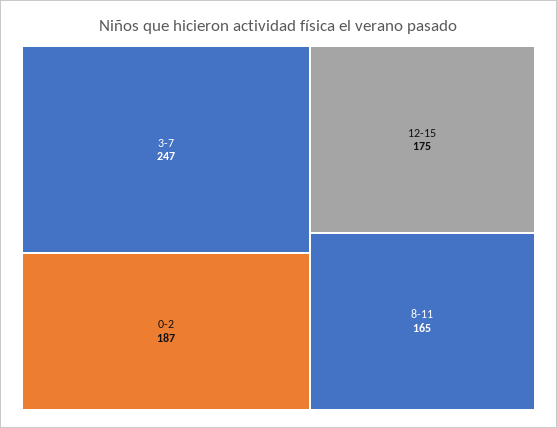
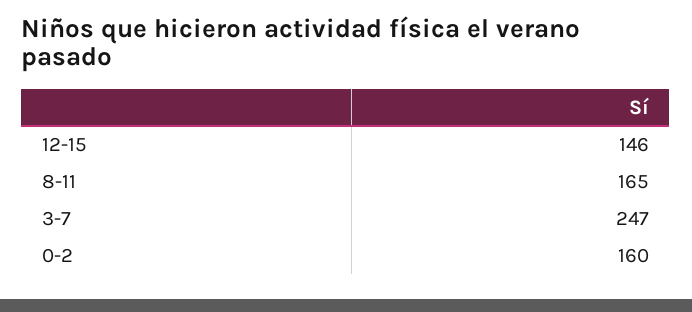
  {
    "3-7": 247,
-   "0-2": 187,
+   "0-2": 160,
-   "12-15": 175,
+   "12-15": 146,
    "8-11": 165
  }

